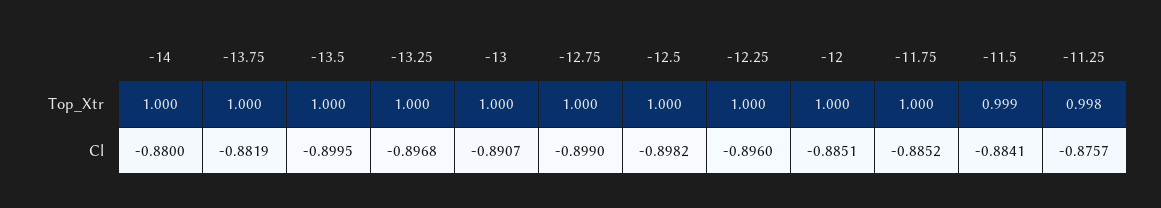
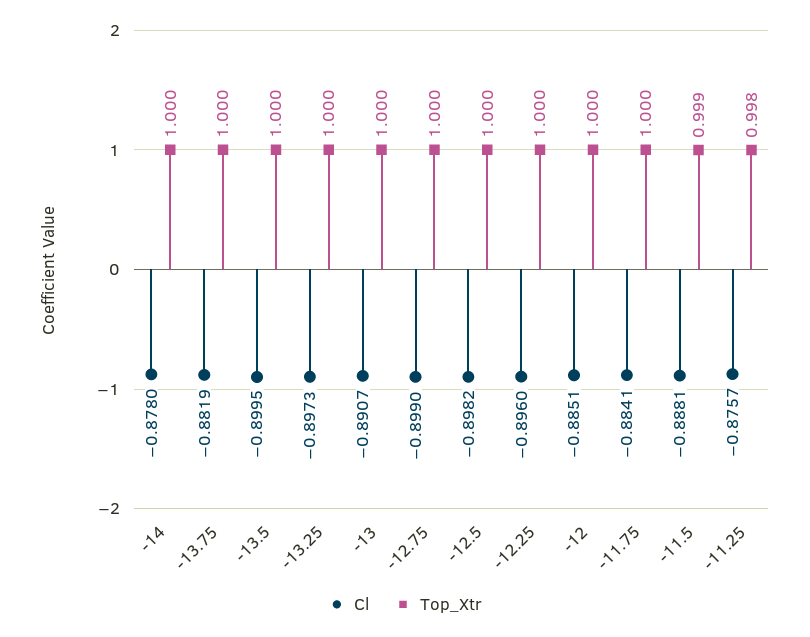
  {
    "Top_Xtr": {
      "-14": 1,
      "-13.75": 1,
      "-13.5": 1,
      "-13.25": 1,
      "-13": 1,
      "-12.75": 1,
      "-12.5": 1,
      "-12.25": 1,
      "-12": 1,
      "-11.75": 1,
      "-11.5": 0.999,
      "-11.25": 0.998
    },
    "Cl": {
-     "-14": -0.88,
+     "-14": -0.878,
      "-13.75": -0.8819,
      "-13.5": -0.8995,
-     "-13.25": -0.8968,
+     "-13.25": -0.8973,
      "-13": -0.8907,
      "-12.75": -0.899,
      "-12.5": -0.8982,
      "-12.25": -0.896,
      "-12": -0.8851,
-     "-11.75": -0.8852,
+     "-11.75": -0.8841,
-     "-11.5": -0.8841,
+     "-11.5": -0.8881,
      "-11.25": -0.8757
    }
  }

